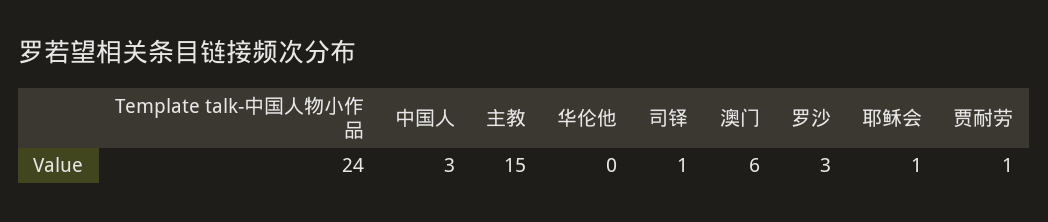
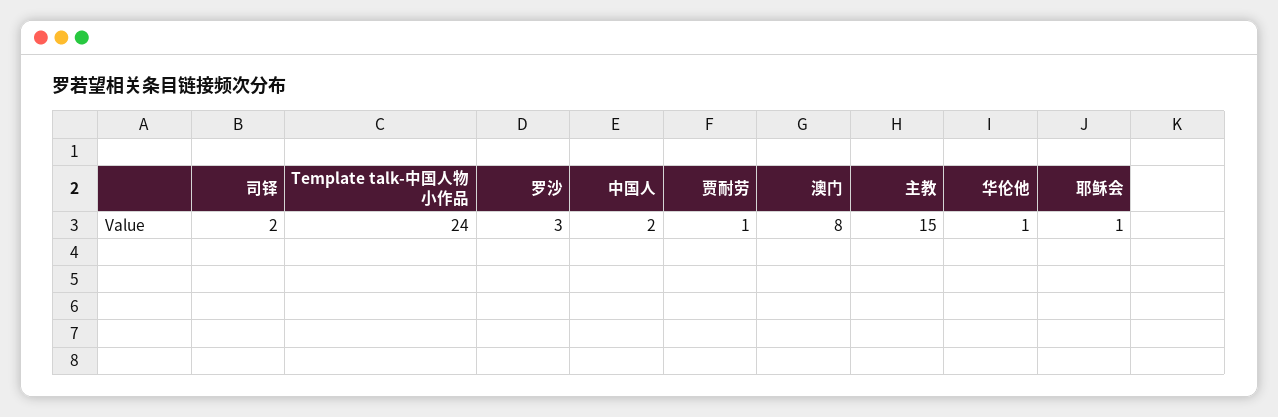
  {
    "Template talk-中国人物小作品": 24,
-   "中国人": 3,
+   "中国人": 2,
    "主教": 15,
-   "华伦他": 0,
+   "华伦他": 1,
-   "司铎": 1,
+   "司铎": 2,
-   "澳门": 6,
+   "澳门": 8,
    "罗沙": 3,
    "耶稣会": 1,
    "贾耐劳": 1
  }

